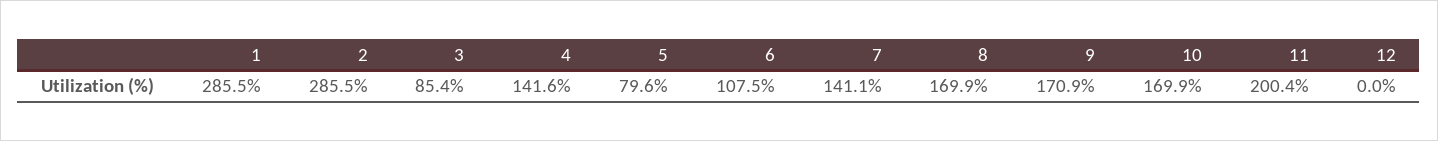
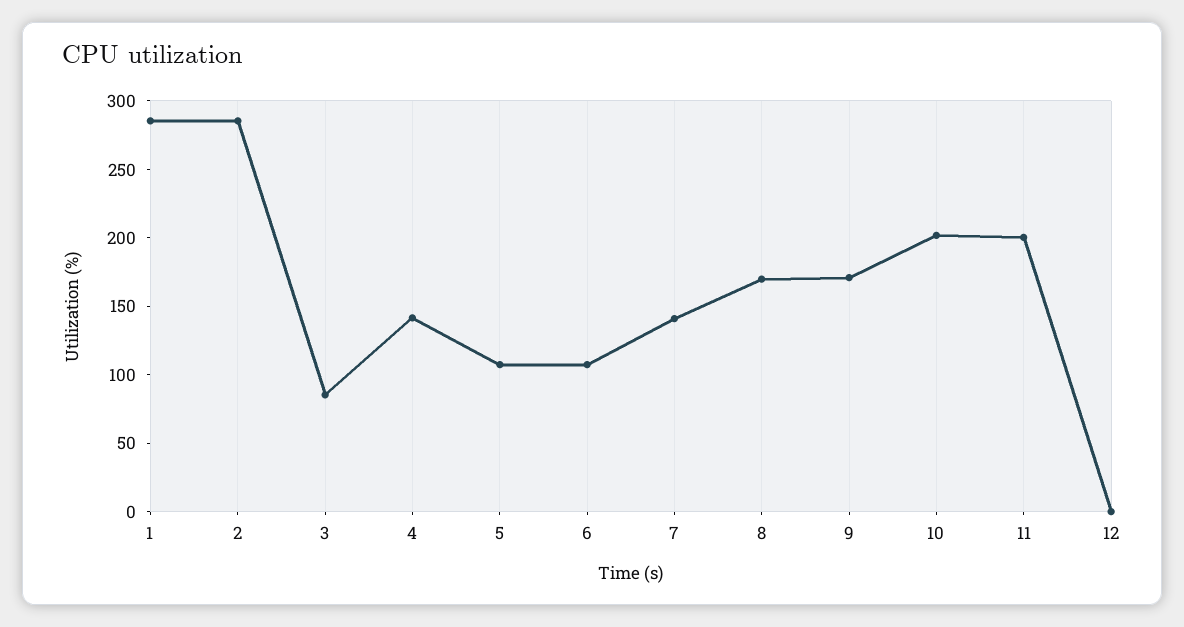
  {
    "1": 285.5,
    "2": 285.5,
    "3": 85.4,
    "4": 141.6,
-   "5": 79.6,
+   "5": 110,
    "6": 107.5,
    "7": 141.1,
    "8": 169.9,
    "9": 170.9,
-   "10": 169.9,
+   "10": 200,
    "11": 200.4,
    "12": 0
  }

